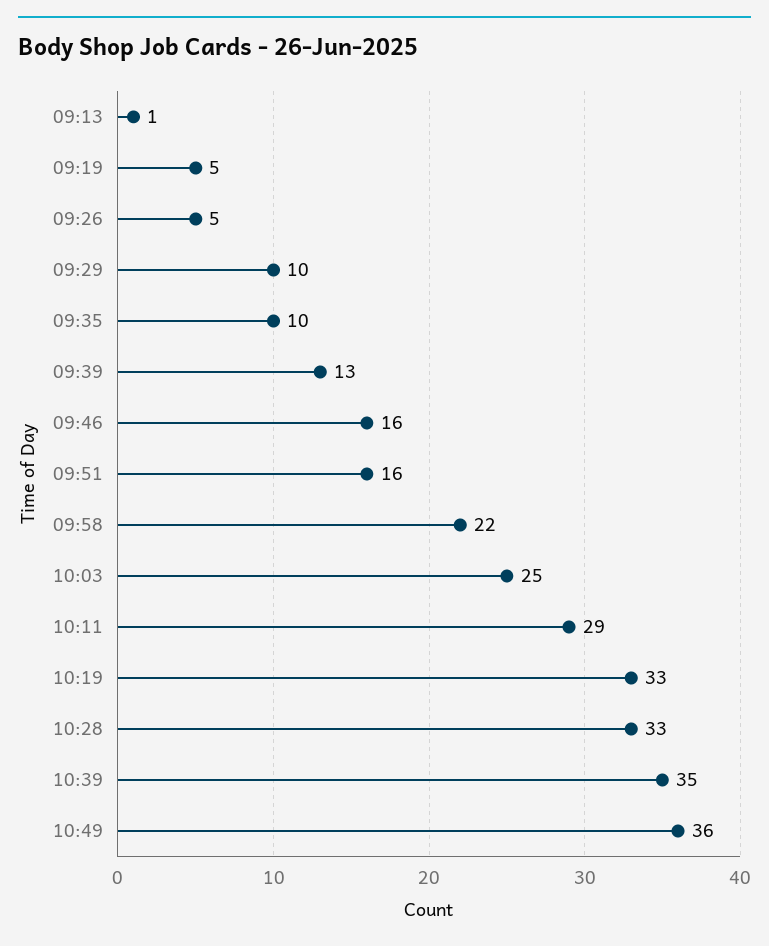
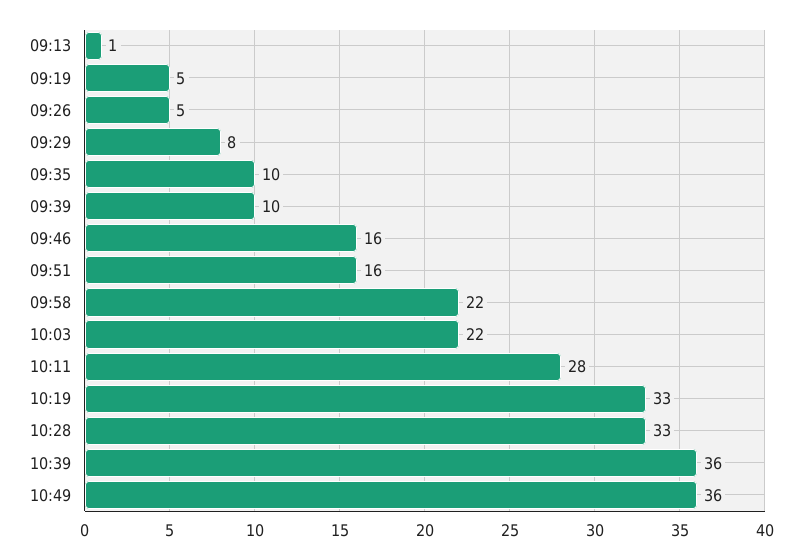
  {
    "09:13": 1,
    "09:19": 5,
    "09:26": 5,
-   "09:29": 10,
+   "09:29": 8,
    "09:35": 10,
-   "09:39": 13,
+   "09:39": 10,
    "09:46": 16,
    "09:51": 16,
    "09:58": 22,
-   "10:03": 25,
+   "10:03": 22,
-   "10:11": 29,
+   "10:11": 28,
    "10:19": 33,
    "10:28": 33,
-   "10:39": 35,
+   "10:39": 36,
    "10:49": 36
  }

